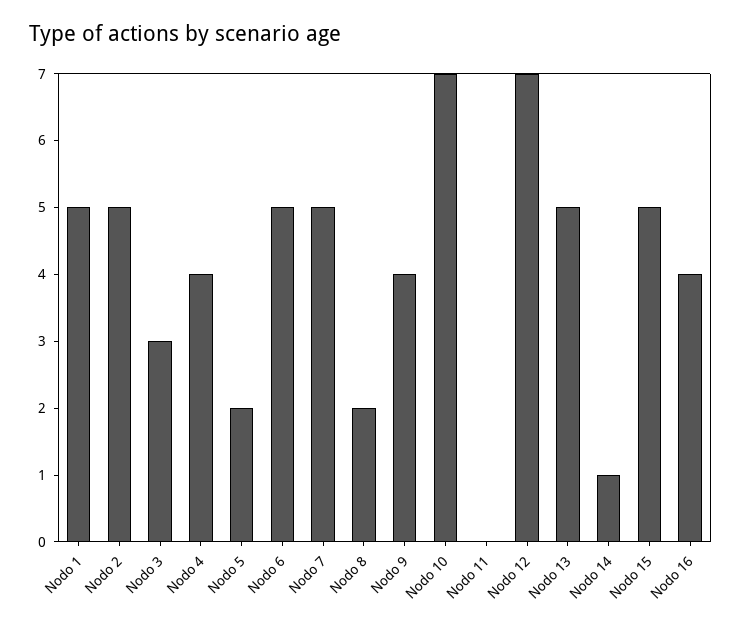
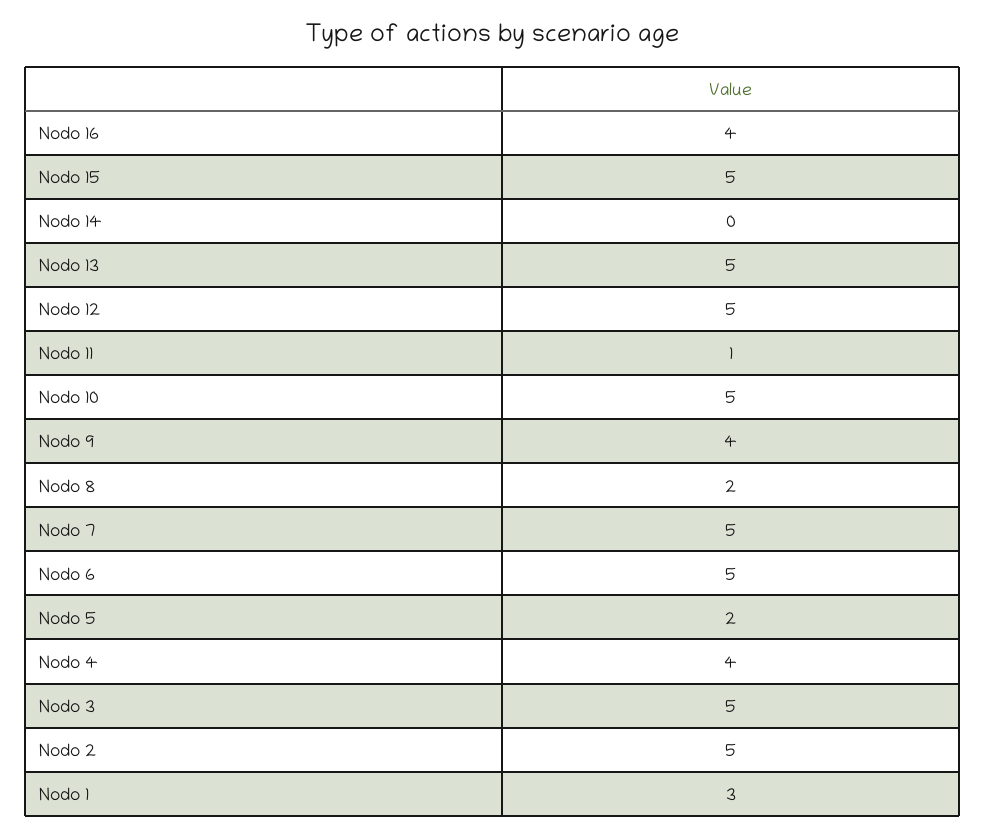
  {
-   "Nodo 1": 5,
+   "Nodo 1": 3,
    "Nodo 2": 5,
-   "Nodo 3": 3,
+   "Nodo 3": 5,
    "Nodo 4": 4,
    "Nodo 5": 2,
    "Nodo 6": 5,
    "Nodo 7": 5,
    "Nodo 8": 2,
    "Nodo 9": 4,
-   "Nodo 10": 7,
+   "Nodo 10": 5,
-   "Nodo 11": 0,
+   "Nodo 11": 1,
-   "Nodo 12": 7,
+   "Nodo 12": 5,
    "Nodo 13": 5,
-   "Nodo 14": 1,
+   "Nodo 14": 0,
    "Nodo 15": 5,
    "Nodo 16": 4
  }

